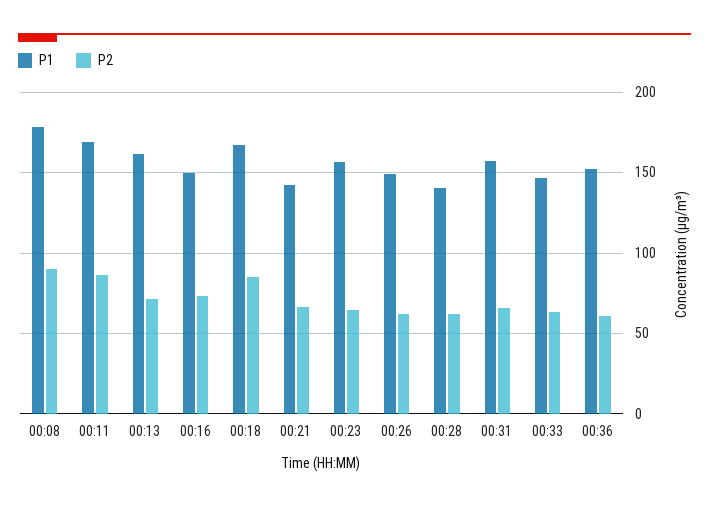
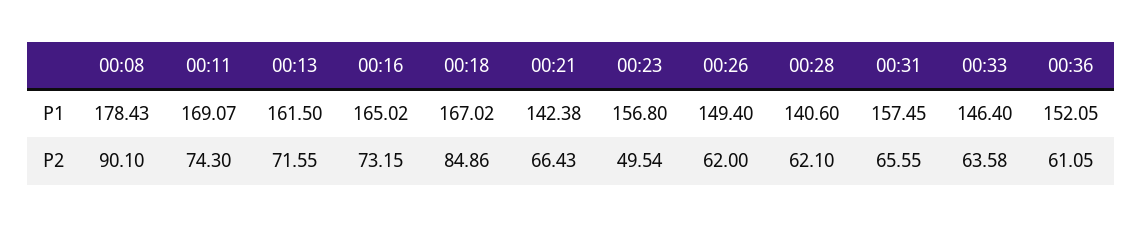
  {
    "P1": {
      "00:08": 178.43,
      "00:11": 169.07,
      "00:13": 161.5,
-     "00:16": 150,
+     "00:16": 165.02,
      "00:18": 167.02,
      "00:21": 142.38,
      "00:23": 156.8,
      "00:26": 149.4,
      "00:28": 140.6,
      "00:31": 157.45,
      "00:33": 146.4,
      "00:36": 152.05
    },
    "P2": {
      "00:08": 90.1,
-     "00:11": 85,
+     "00:11": 74.3,
      "00:13": 71.55,
      "00:16": 73.15,
      "00:18": 84.86,
      "00:21": 66.43,
-     "00:23": 65,
+     "00:23": 49.54,
      "00:26": 62,
      "00:28": 62.1,
      "00:31": 65.55,
      "00:33": 63.58,
      "00:36": 61.05
    }
  }

